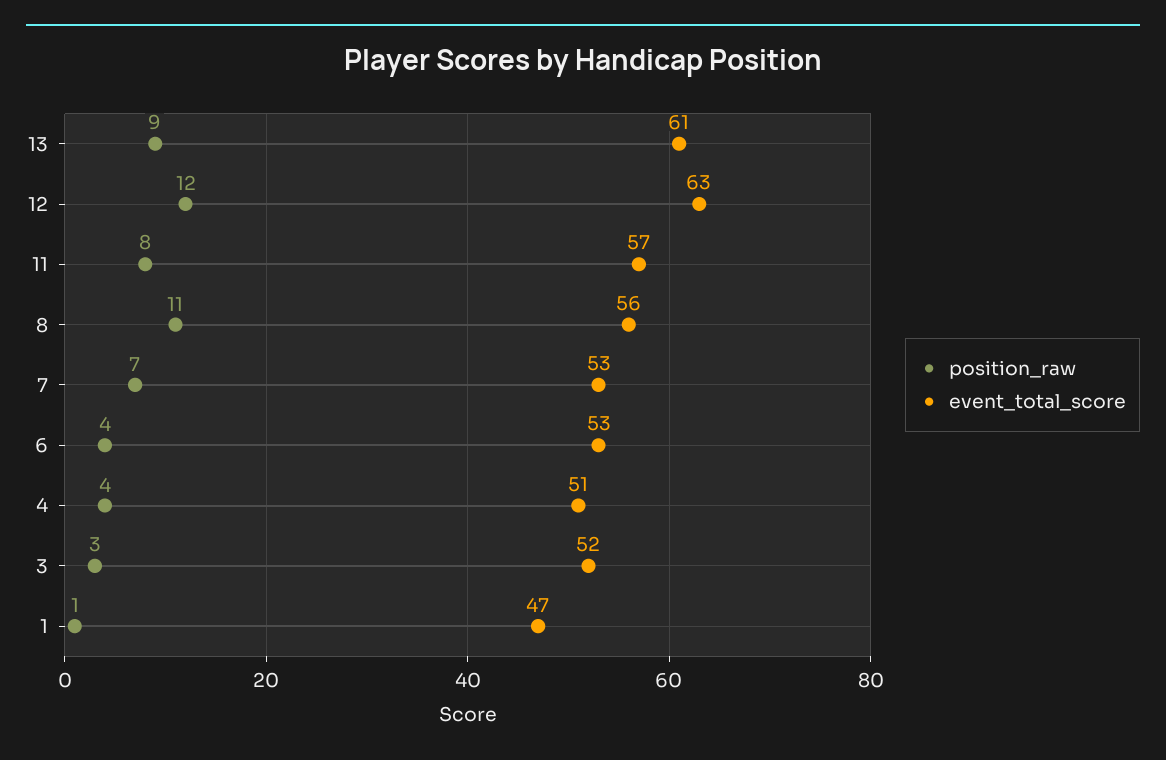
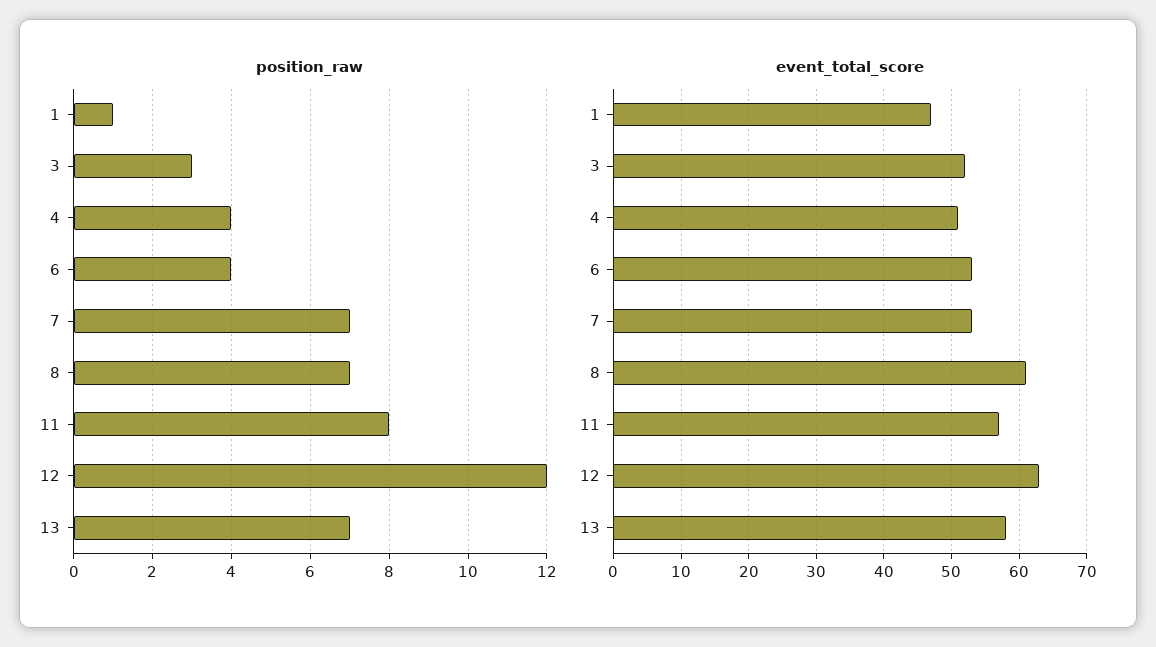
  {
    "position_raw": {
-     "13": 9,
+     "13": 7,
      "12": 12,
      "11": 8,
-     "8": 11,
+     "8": 7,
      "7": 7,
      "6": 4,
      "4": 4,
      "3": 3,
      "1": 1
    },
    "event_total_score": {
-     "13": 61,
+     "13": 58,
      "12": 63,
      "11": 57,
-     "8": 56,
+     "8": 61,
      "7": 53,
      "6": 53,
      "4": 51,
      "3": 52,
      "1": 47
    }
  }

